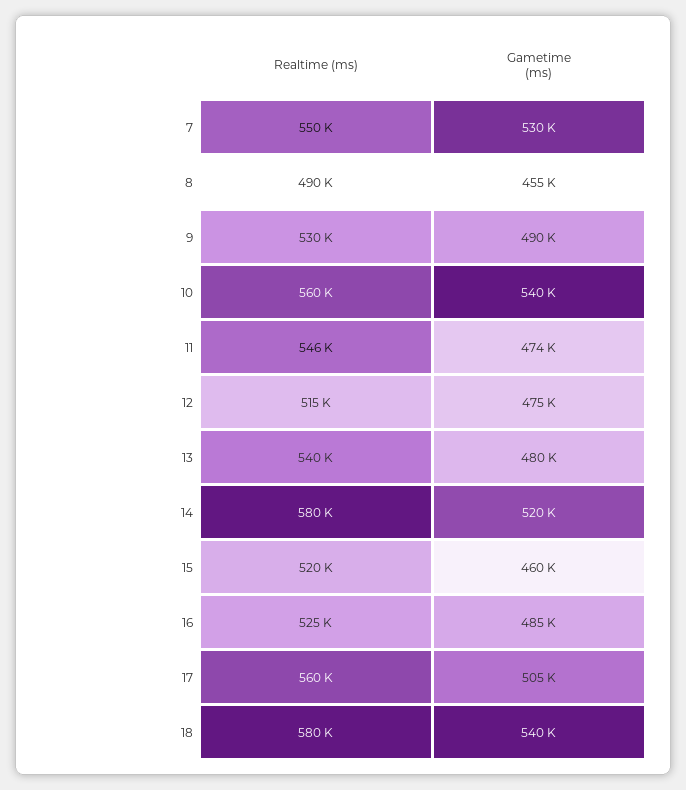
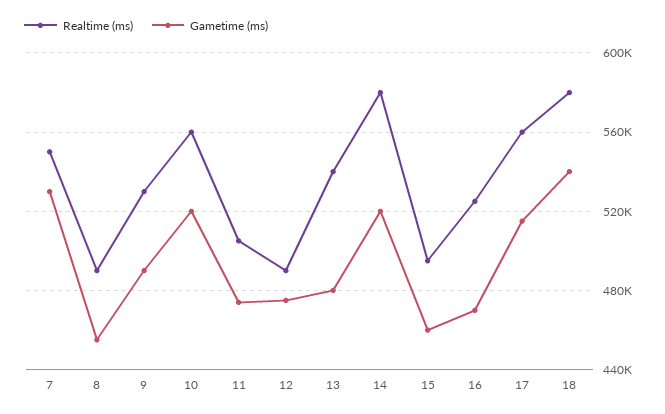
  {
    "Realtime (ms)": {
      "7": 550000,
      "8": 490000,
      "9": 530000,
      "10": 560000,
-     "11": 546000,
+     "11": 505000,
-     "12": 515000,
+     "12": 490000,
      "13": 540000,
      "14": 580000,
-     "15": 520000,
+     "15": 495000,
      "16": 525000,
      "17": 560000,
      "18": 580000
    },
    "Gametime (ms)": {
      "7": 530000,
      "8": 455000,
      "9": 490000,
-     "10": 540000,
+     "10": 520000,
      "11": 474000,
      "12": 475000,
      "13": 480000,
      "14": 520000,
      "15": 460000,
-     "16": 485000,
+     "16": 470000,
-     "17": 505000,
+     "17": 515000,
      "18": 540000
    }
  }

